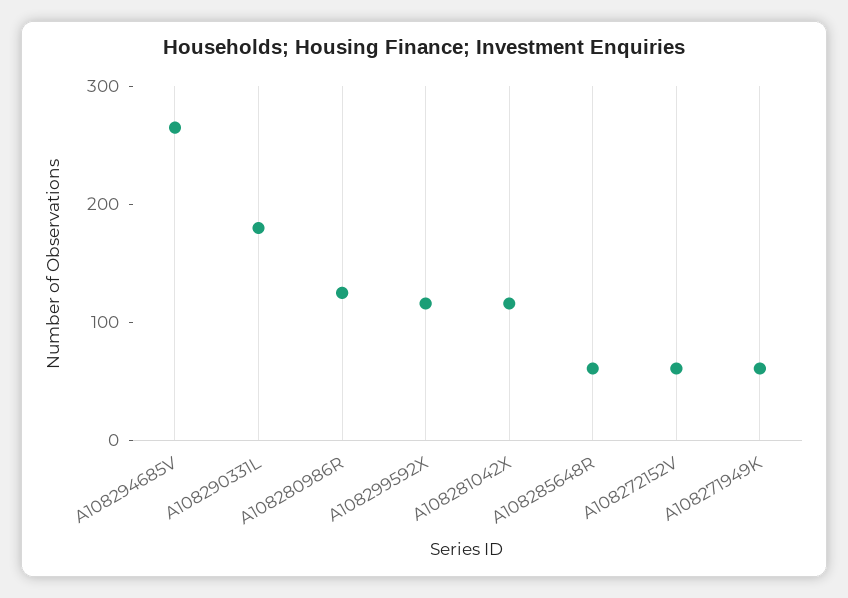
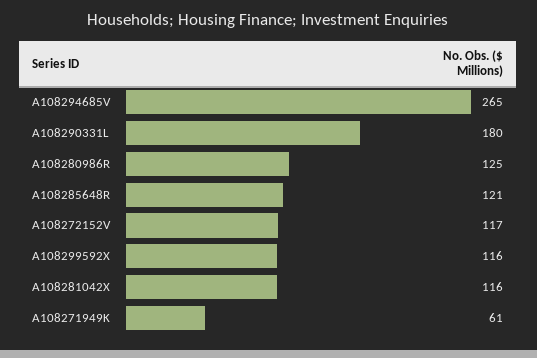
  {
    "A108294685V": 265,
    "A108290331L": 180,
    "A108280986R": 125,
    "A108299592X": 116,
    "A108281042X": 116,
-   "A108285648R": 60,
+   "A108285648R": 121,
-   "A108272152V": 60,
+   "A108272152V": 117,
    "A108271949K": 61
  }

